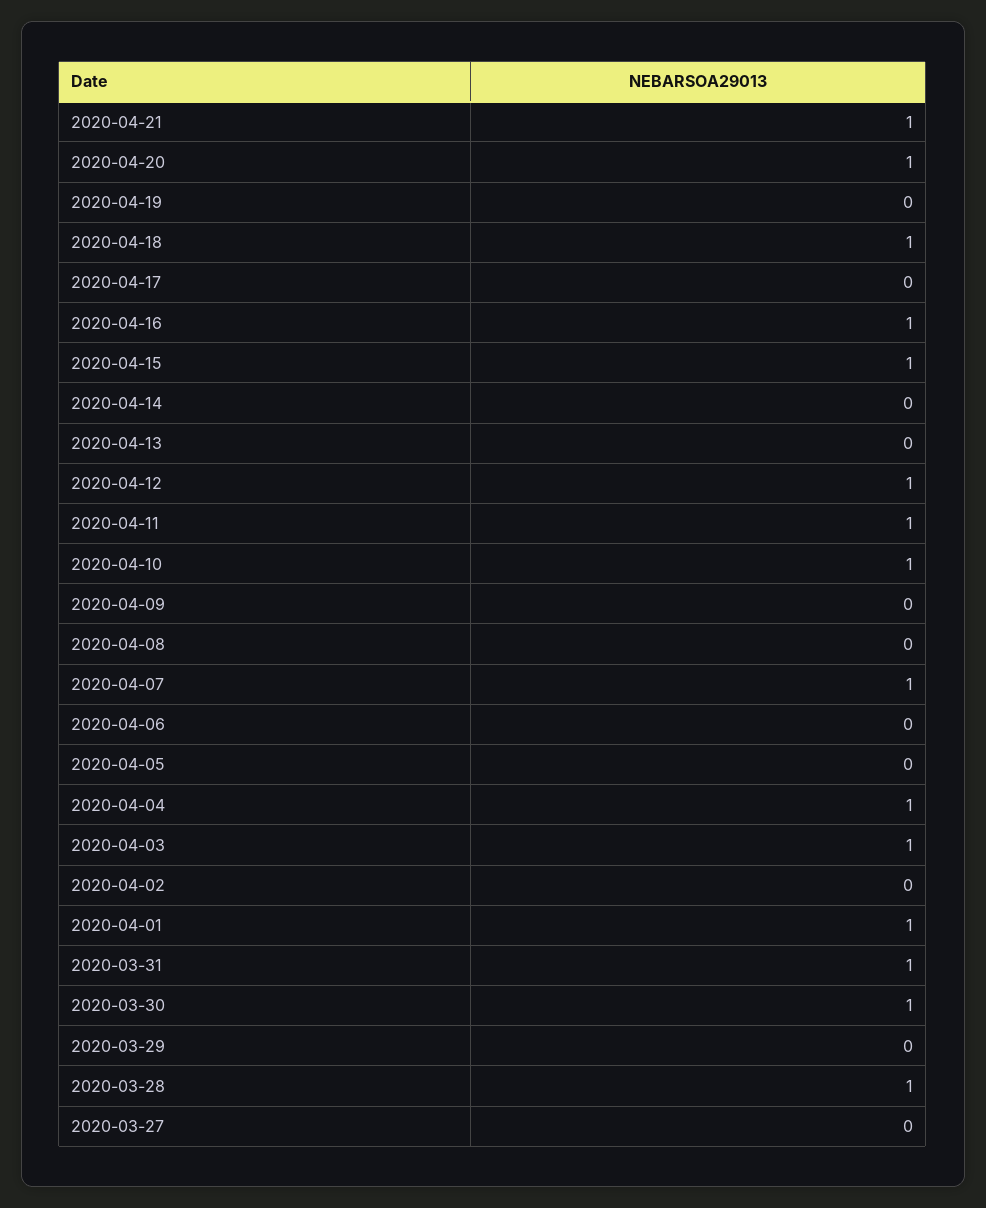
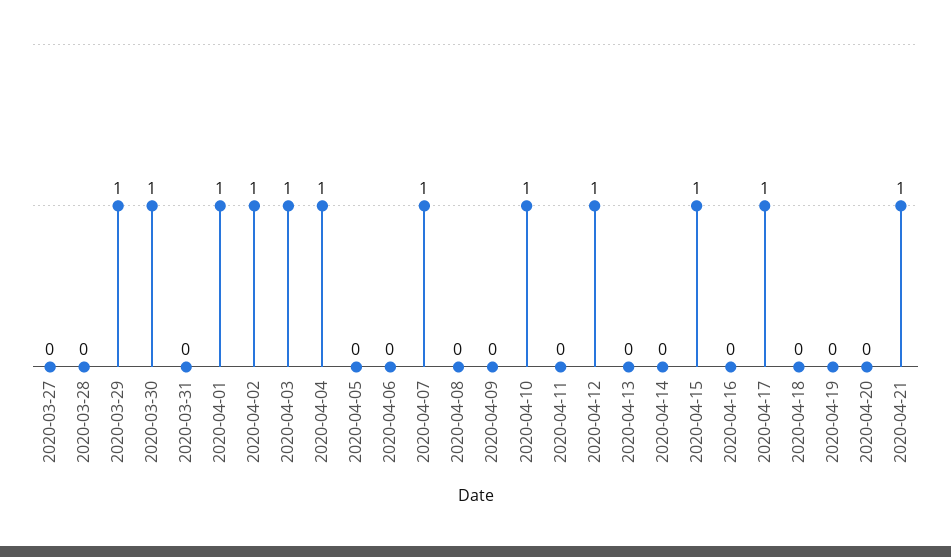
  {
    "2020-04-21": 1,
-   "2020-04-20": 1,
+   "2020-04-20": 0,
    "2020-04-19": 0,
-   "2020-04-18": 1,
+   "2020-04-18": 0,
-   "2020-04-17": 0,
+   "2020-04-17": 1,
-   "2020-04-16": 1,
+   "2020-04-16": 0,
    "2020-04-15": 1,
    "2020-04-14": 0,
    "2020-04-13": 0,
    "2020-04-12": 1,
-   "2020-04-11": 1,
+   "2020-04-11": 0,
    "2020-04-10": 1,
    "2020-04-09": 0,
    "2020-04-08": 0,
    "2020-04-07": 1,
    "2020-04-06": 0,
    "2020-04-05": 0,
    "2020-04-04": 1,
    "2020-04-03": 1,
-   "2020-04-02": 0,
+   "2020-04-02": 1,
    "2020-04-01": 1,
-   "2020-03-31": 1,
+   "2020-03-31": 0,
    "2020-03-30": 1,
-   "2020-03-29": 0,
+   "2020-03-29": 1,
-   "2020-03-28": 1,
+   "2020-03-28": 0,
    "2020-03-27": 0
  }

